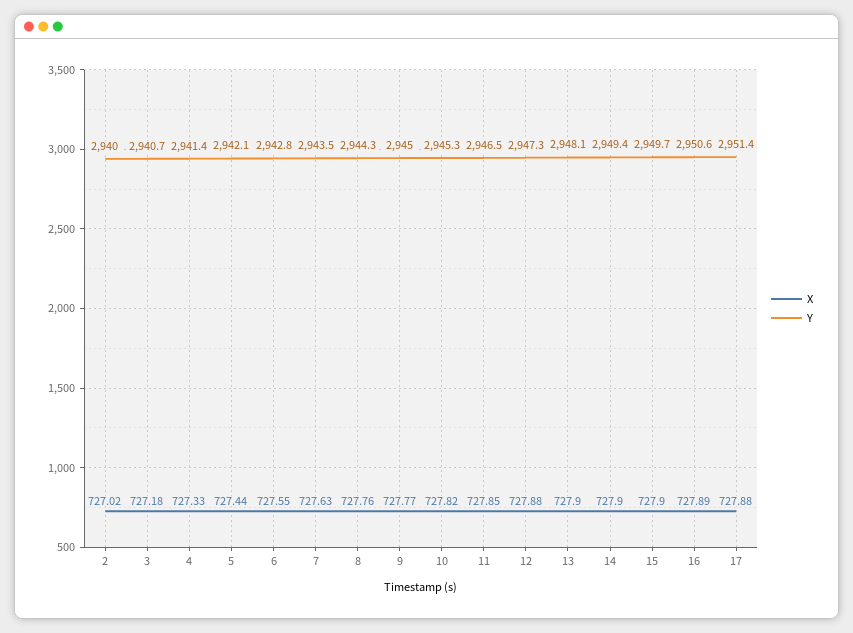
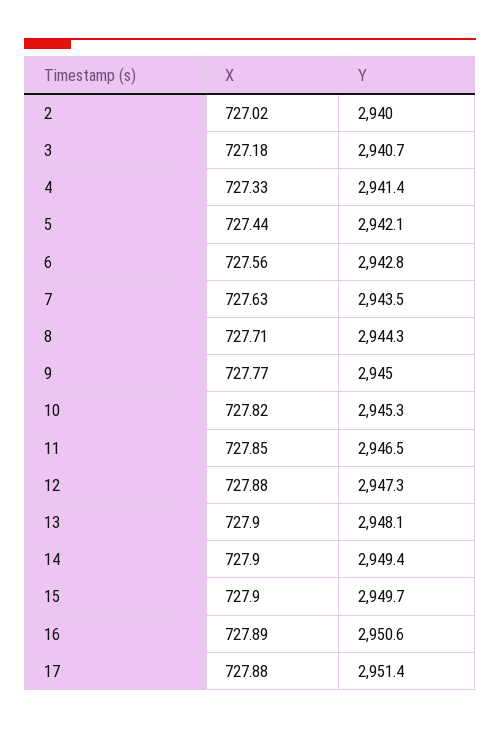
  {
    "X": {
      "2": 727.02,
      "3": 727.18,
      "4": 727.33,
      "5": 727.44,
-     "6": 727.55,
+     "6": 727.56,
      "7": 727.63,
-     "8": 727.76,
+     "8": 727.71,
      "9": 727.77,
      "10": 727.82,
      "11": 727.85,
      "12": 727.88,
      "13": 727.9,
      "14": 727.9,
      "15": 727.9,
      "16": 727.89,
      "17": 727.88
    },
    "Y": {
      "2": 2940,
      "3": 2940.7,
      "4": 2941.4,
      "5": 2942.1,
      "6": 2942.8,
      "7": 2943.5,
      "8": 2944.3,
      "9": 2945,
      "10": 2945.3,
      "11": 2946.5,
      "12": 2947.3,
      "13": 2948.1,
      "14": 2949.4,
      "15": 2949.7,
      "16": 2950.6,
      "17": 2951.4
    }
  }

